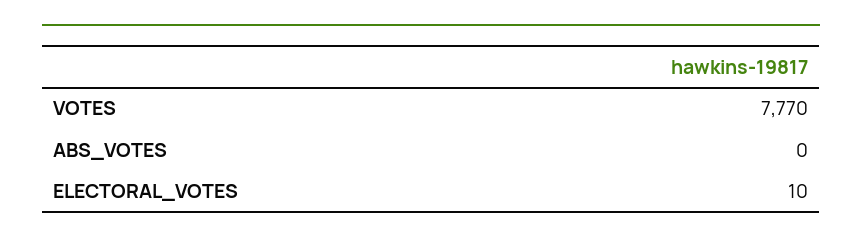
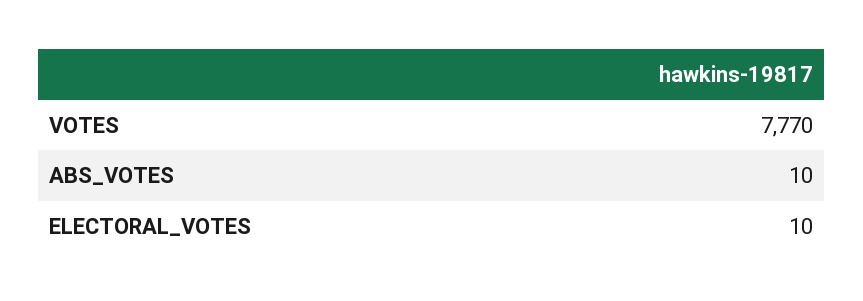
  {
    "VOTES": 7770,
-   "ABS_VOTES": 0,
+   "ABS_VOTES": 10,
    "ELECTORAL_VOTES": 10
  }

